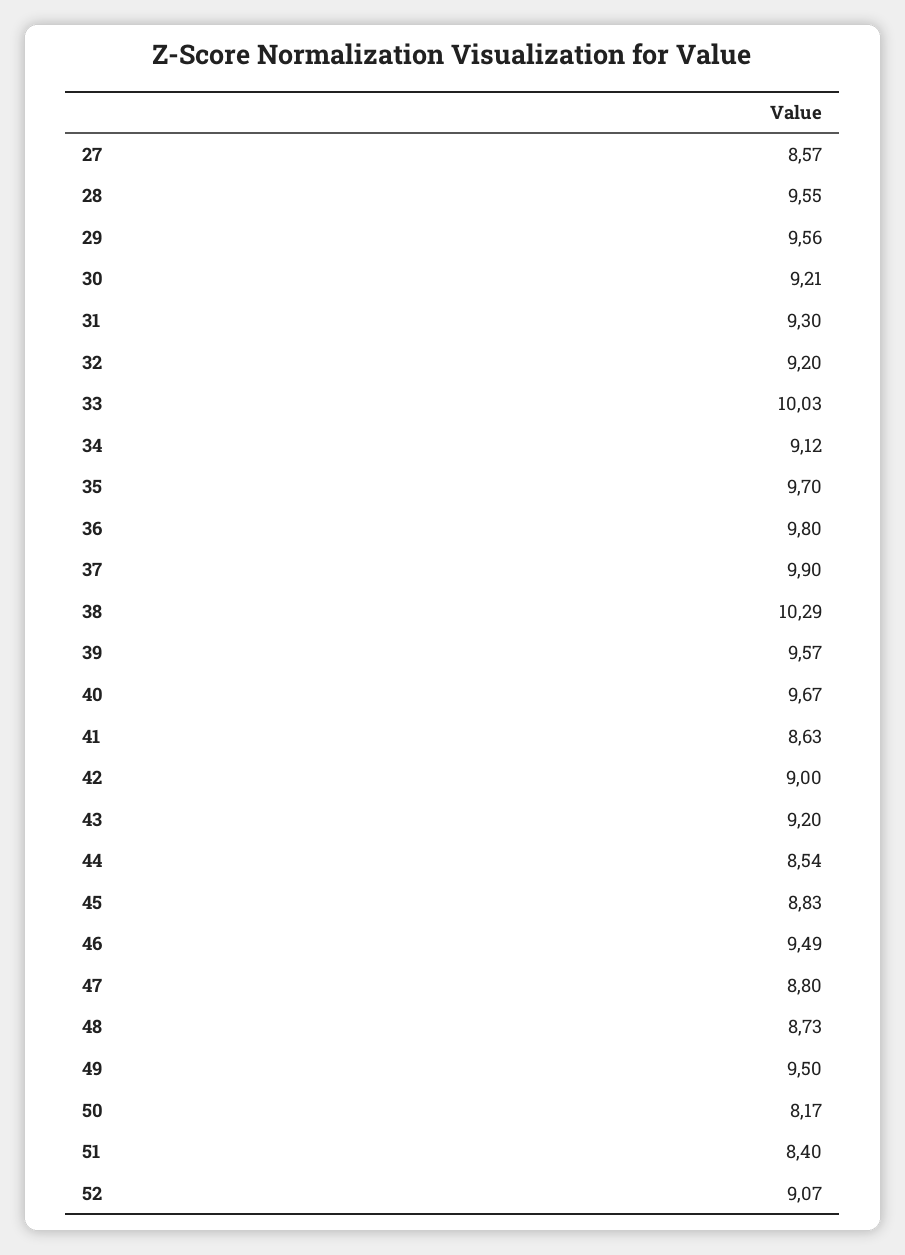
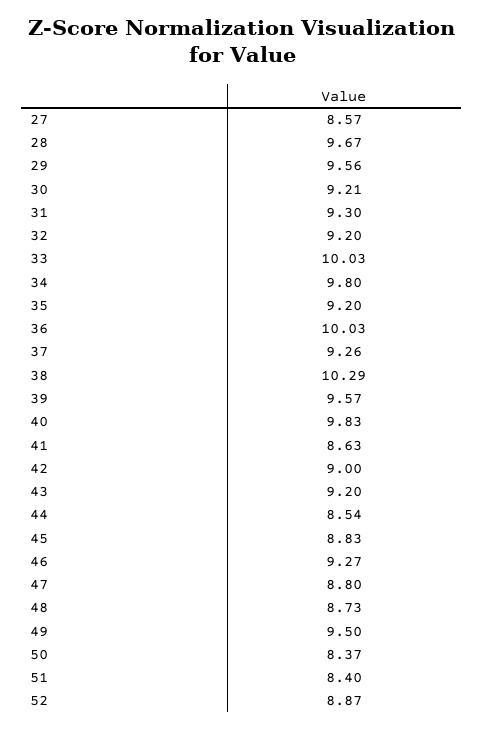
  {
    "27": 8.57,
-   "28": 9.55,
+   "28": 9.67,
    "29": 9.56,
    "30": 9.21,
    "31": 9.3,
    "32": 9.2,
    "33": 10.03,
-   "34": 9.12,
+   "34": 9.8,
-   "35": 9.7,
+   "35": 9.2,
-   "36": 9.8,
+   "36": 10.03,
-   "37": 9.9,
+   "37": 9.26,
    "38": 10.29,
    "39": 9.57,
-   "40": 9.67,
+   "40": 9.83,
    "41": 8.63,
    "42": 9,
    "43": 9.2,
    "44": 8.54,
    "45": 8.83,
-   "46": 9.49,
+   "46": 9.27,
    "47": 8.8,
    "48": 8.73,
    "49": 9.5,
-   "50": 8.17,
+   "50": 8.37,
    "51": 8.4,
-   "52": 9.07
+   "52": 8.87
  }

